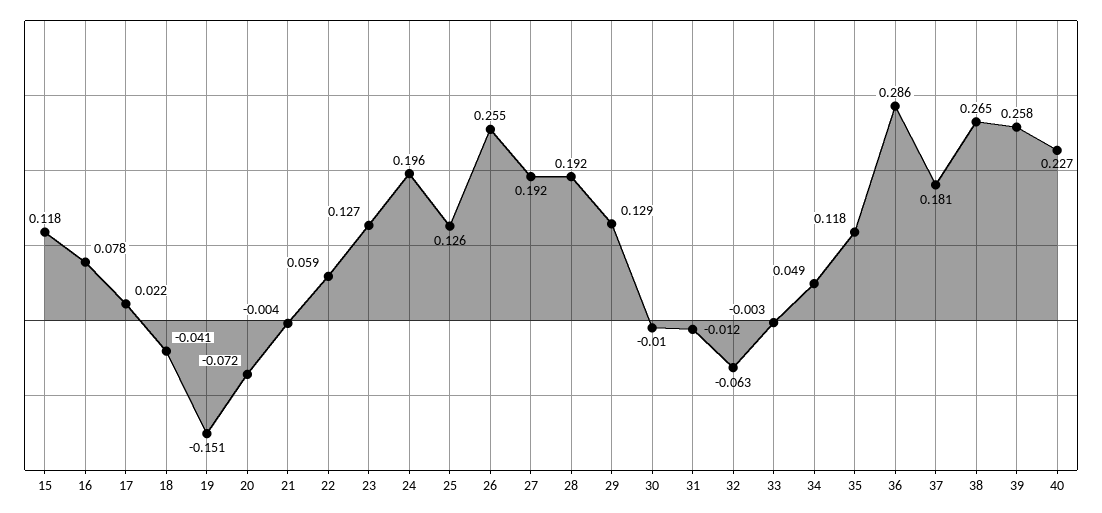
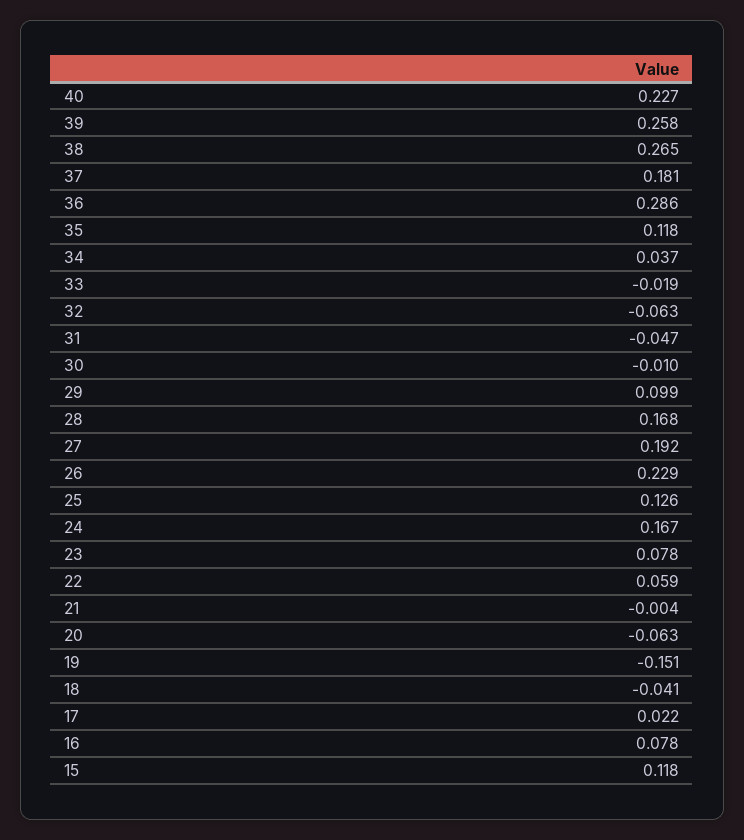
  {
    "15": 0.118,
    "16": 0.078,
    "17": 0.022,
    "18": -0.041,
    "19": -0.151,
-   "20": -0.072,
+   "20": -0.063,
    "21": -0.004,
    "22": 0.059,
-   "23": 0.127,
+   "23": 0.078,
-   "24": 0.196,
+   "24": 0.167,
    "25": 0.126,
-   "26": 0.255,
+   "26": 0.229,
    "27": 0.192,
-   "28": 0.192,
+   "28": 0.168,
-   "29": 0.129,
+   "29": 0.099,
    "30": -0.01,
-   "31": -0.012,
+   "31": -0.047,
    "32": -0.063,
-   "33": -0.003,
+   "33": -0.019,
-   "34": 0.049,
+   "34": 0.037,
    "35": 0.118,
    "36": 0.286,
    "37": 0.181,
    "38": 0.265,
    "39": 0.258,
    "40": 0.227
  }

